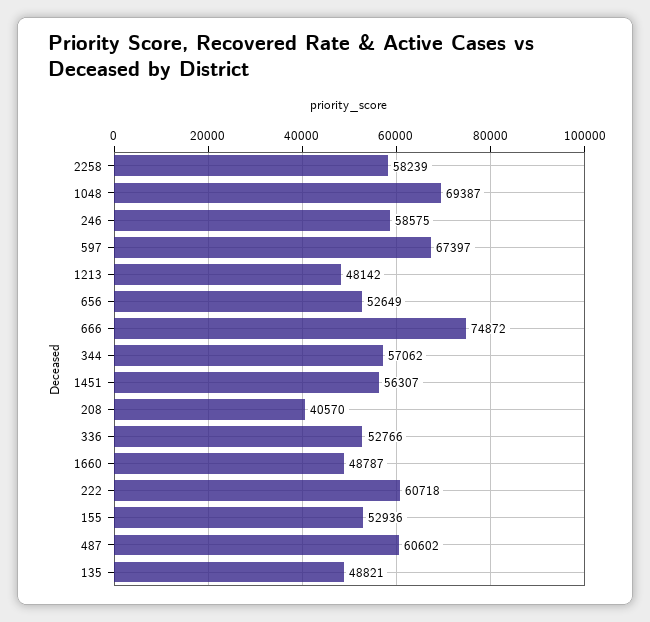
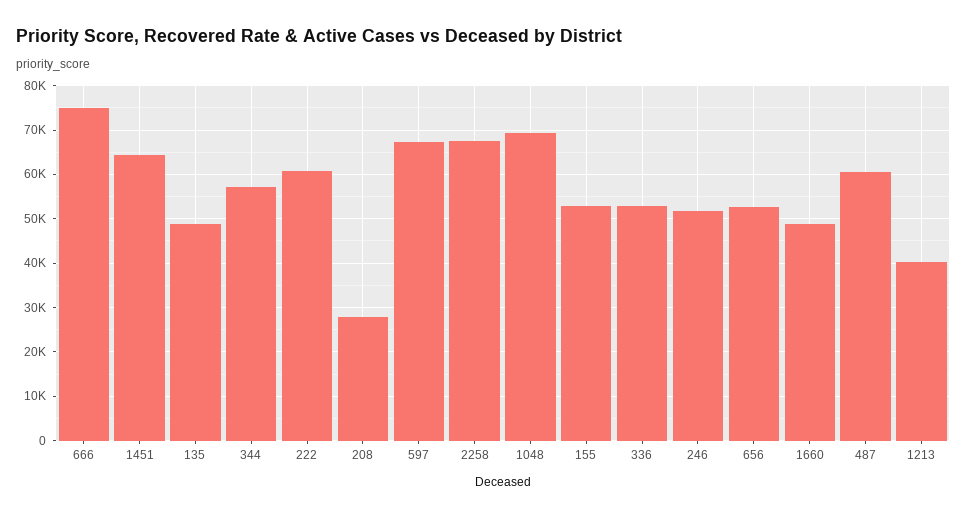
  {
-   "2258": 58239,
+   "2258": 68000,
    "1048": 69387,
-   "246": 58575,
+   "246": 52000,
    "597": 67397,
-   "1213": 48142,
+   "1213": 40000,
    "656": 52649,
    "666": 74872,
    "344": 57062,
-   "1451": 56307,
+   "1451": 64000,
-   "208": 40570,
+   "208": 28000,
    "336": 52766,
    "1660": 48787,
    "222": 60718,
    "155": 52936,
    "487": 60602,
    "135": 48821
  }

